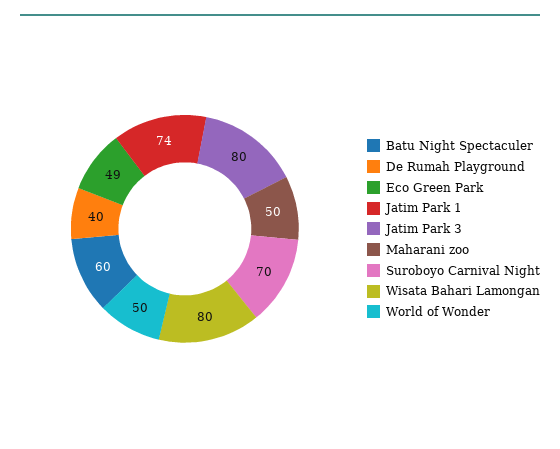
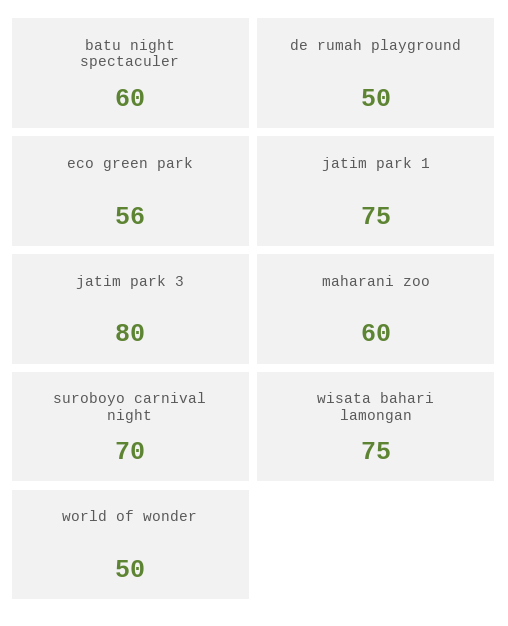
  {
    "Batu Night Spectaculer": 60,
-   "De Rumah Playground": 40,
+   "De Rumah Playground": 50,
-   "Eco Green Park": 49,
+   "Eco Green Park": 56,
-   "Jatim Park 1": 74,
+   "Jatim Park 1": 75,
    "Jatim Park 3": 80,
-   "Maharani zoo": 50,
+   "Maharani zoo": 60,
    "Suroboyo Carnival Night": 70,
-   "Wisata Bahari Lamongan": 80,
+   "Wisata Bahari Lamongan": 75,
    "World of Wonder": 50
  }

